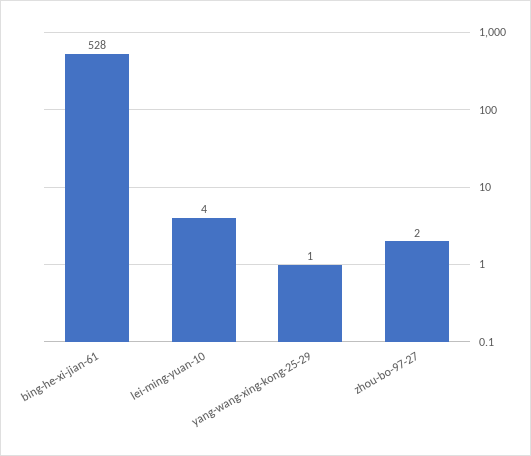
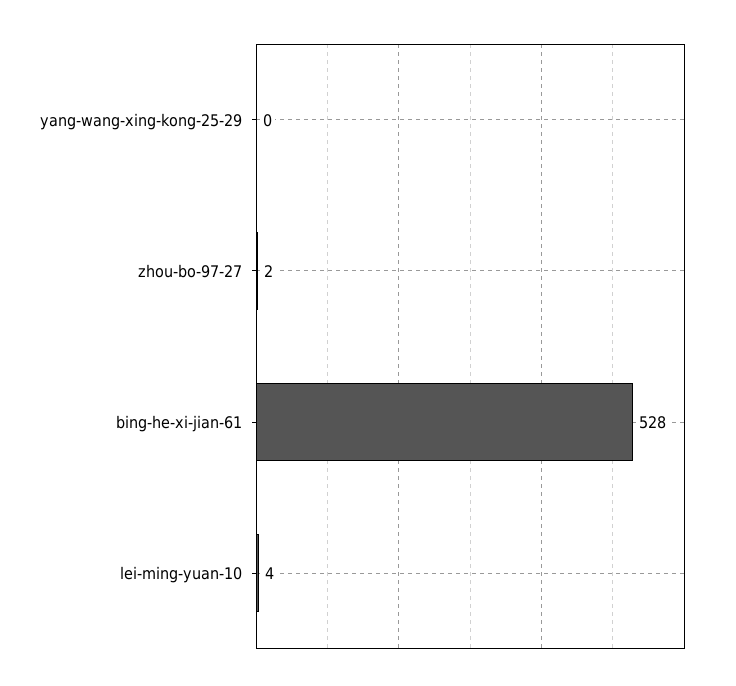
  {
    "bing-he-xi-jian-61": 528,
    "lei-ming-yuan-10": 4,
-   "yang-wang-xing-kong-25-29": 1,
+   "yang-wang-xing-kong-25-29": 0,
    "zhou-bo-97-27": 2
  }

